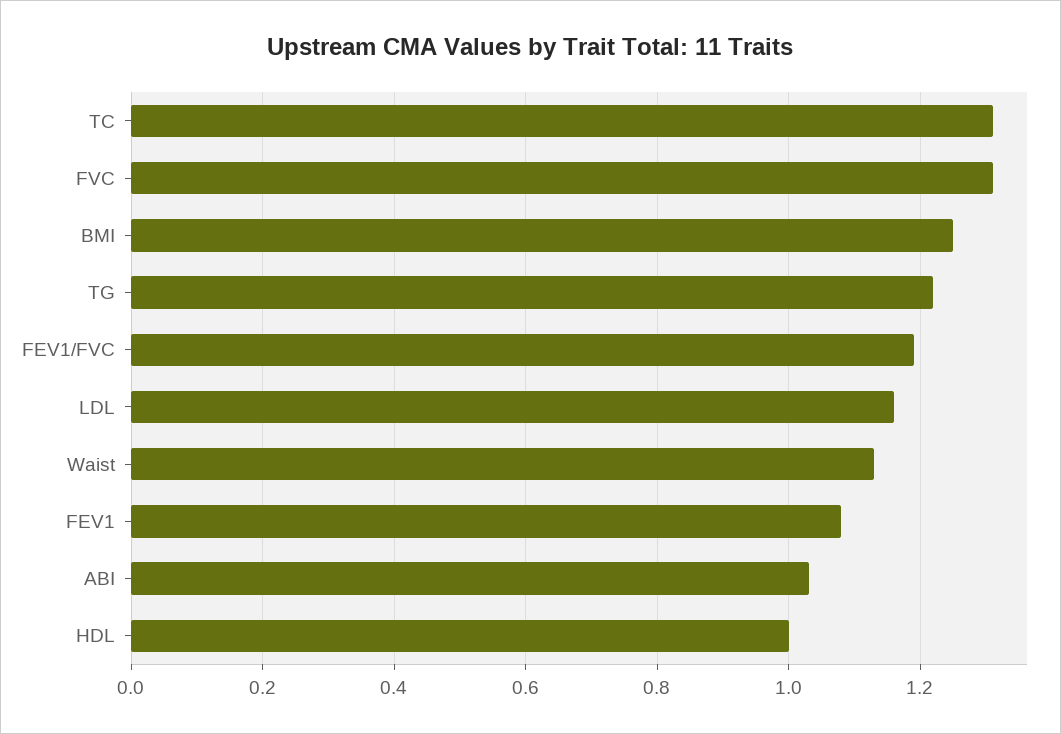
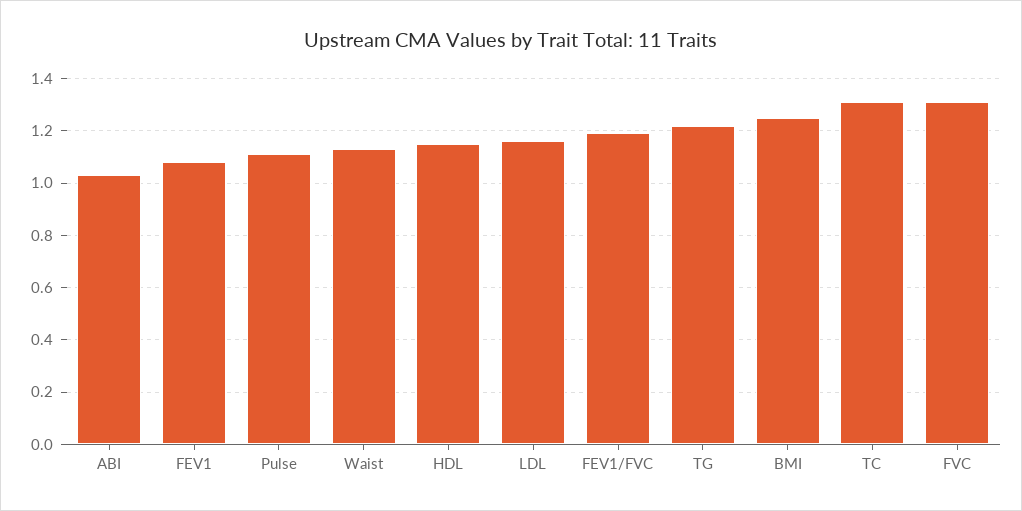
  {
    "TC": 1.3,
    "FVC": 1.3,
    "BMI": 1.25,
    "TG": 1.2,
    "FEV1/FVC": 1.2,
    "LDL": 1.15,
    "Waist": 1.15,
    "FEV1": 1.1,
    "ABI": 1.05,
-   "HDL": 1
+   "HDL": 1.15,
+   "Pulse": 1.1
  }

